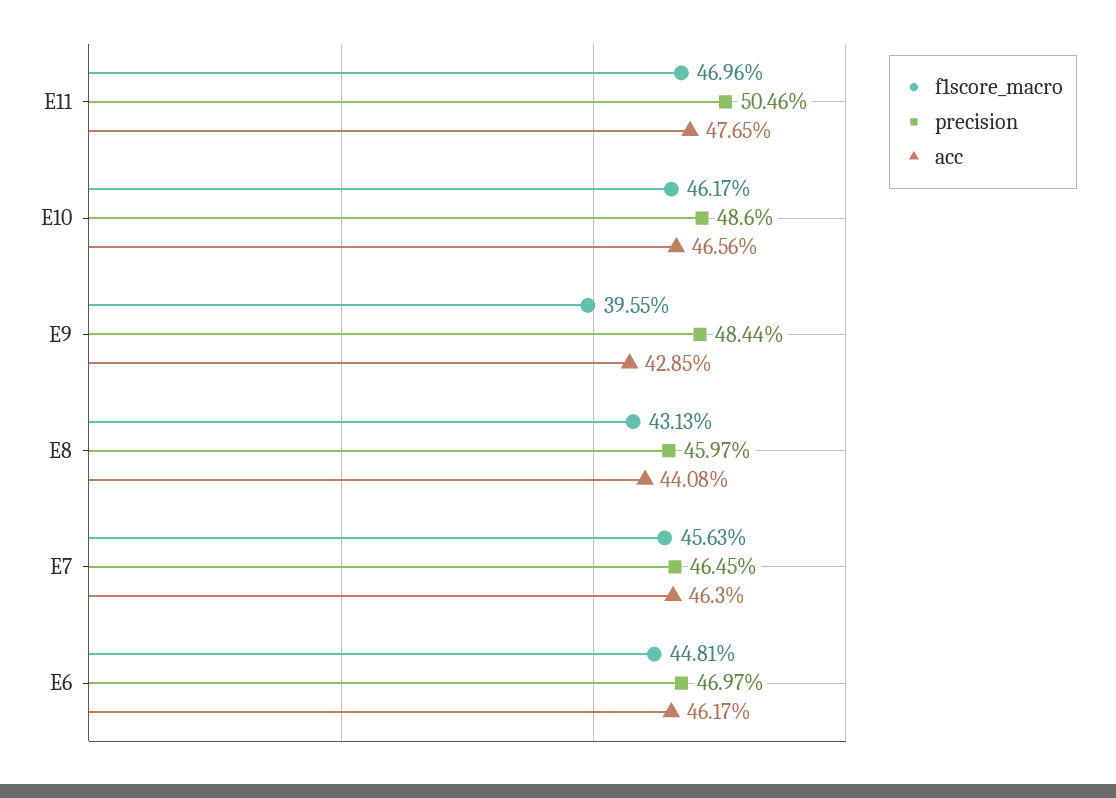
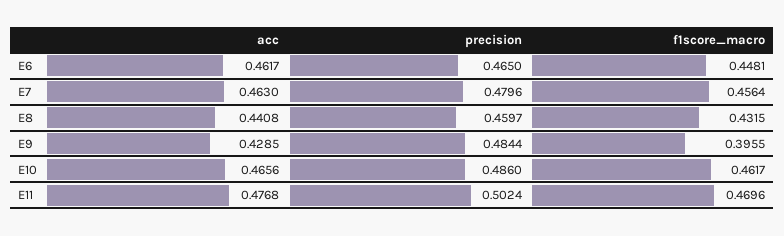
  {
    "f1score_macro": {
      "E11": 0.4696,
      "E10": 0.4617,
      "E9": 0.3955,
-     "E8": 0.4313,
+     "E8": 0.4315,
-     "E7": 0.4563,
+     "E7": 0.4564,
      "E6": 0.4481
    },
    "precision": {
-     "E11": 0.5046,
+     "E11": 0.5024,
      "E10": 0.486,
      "E9": 0.4844,
      "E8": 0.4597,
-     "E7": 0.4645,
+     "E7": 0.4796,
-     "E6": 0.4697
+     "E6": 0.465
    },
    "acc": {
-     "E11": 0.4765,
+     "E11": 0.4768,
      "E10": 0.4656,
      "E9": 0.4285,
      "E8": 0.4408,
      "E7": 0.463,
      "E6": 0.4617
    }
  }

